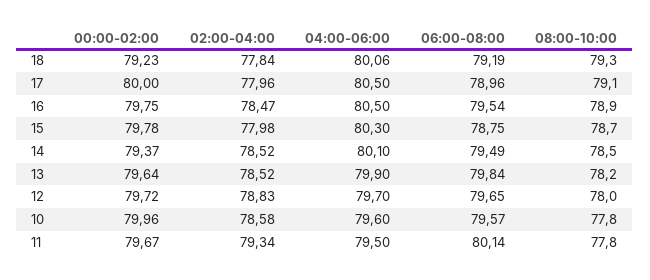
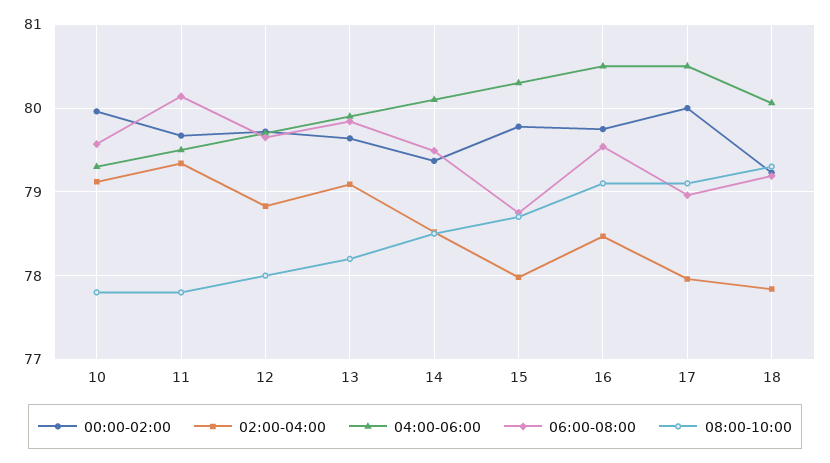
  {
    "00:00-02:00": {
      "18": 79.23,
      "17": 80,
      "16": 79.75,
      "15": 79.78,
      "14": 79.37,
      "13": 79.64,
      "12": 79.72,
      "10": 79.96,
      "11": 79.67
    },
    "02:00-04:00": {
      "18": 77.84,
      "17": 77.96,
      "16": 78.47,
      "15": 77.98,
      "14": 78.52,
-     "13": 78.52,
+     "13": 79.1,
      "12": 78.83,
-     "10": 78.58,
+     "10": 79.1,
      "11": 79.34
    },
    "04:00-06:00": {
      "18": 80.06,
      "17": 80.5,
      "16": 80.5,
      "15": 80.3,
      "14": 80.1,
      "13": 79.9,
      "12": 79.7,
-     "10": 79.6,
+     "10": 79.3,
      "11": 79.5
    },
    "06:00-08:00": {
      "18": 79.19,
      "17": 78.96,
      "16": 79.54,
      "15": 78.75,
      "14": 79.49,
      "13": 79.84,
      "12": 79.65,
      "10": 79.57,
      "11": 80.14
    },
    "08:00-10:00": {
      "18": 79.3,
      "17": 79.1,
-     "16": 78.9,
+     "16": 79.1,
      "15": 78.7,
      "14": 78.5,
      "13": 78.2,
      "12": 78,
      "10": 77.8,
      "11": 77.8
    }
  }

